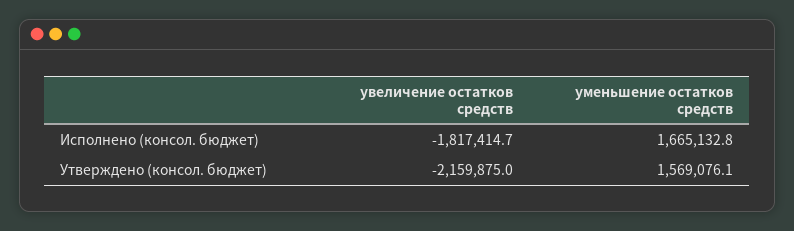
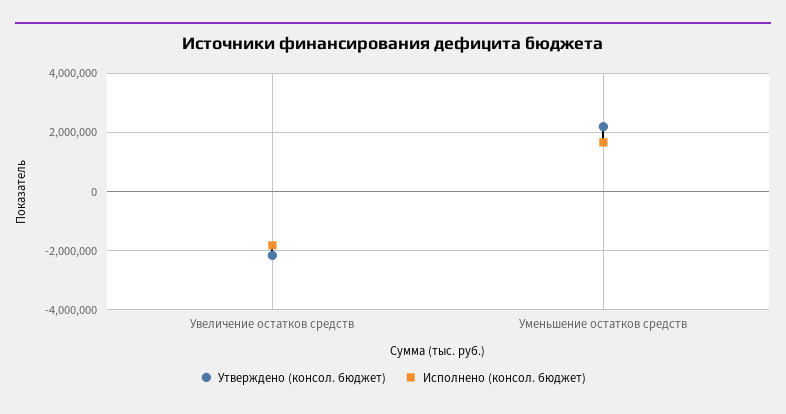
  {
    "Исполнено (консол. бюджет)": {
      "увеличение остатков средств": -1817414.7,
      "уменьшение остатков средств": 1665132.8
    },
    "Утверждено (консол. бюджет)": {
      "увеличение остатков средств": -2159875,
-     "уменьшение остатков средств": 1569076.1
+     "уменьшение остатков средств": 2250000
    }
  }

